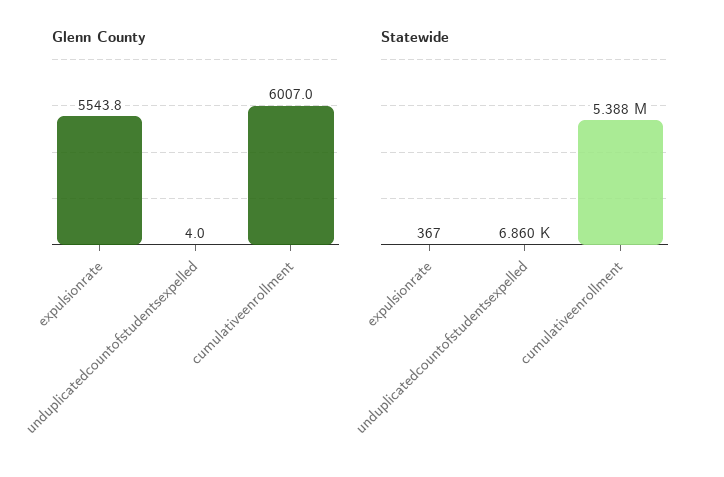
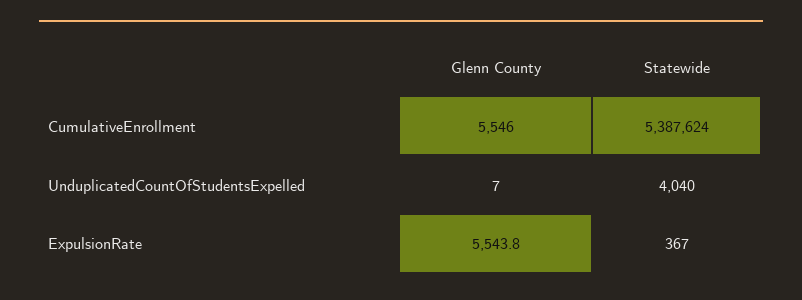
  {
    "Glenn County": {
      "expulsionrate": 5543.8,
-     "unduplicatedcountofstudentsexpelled": 4,
+     "unduplicatedcountofstudentsexpelled": 7,
-     "cumulativeenrollment": 6007
+     "cumulativeenrollment": 5546
    },
    "Statewide": {
      "expulsionrate": 367,
-     "unduplicatedcountofstudentsexpelled": 6860,
+     "unduplicatedcountofstudentsexpelled": 4040,
      "cumulativeenrollment": 5387624
    }
  }

